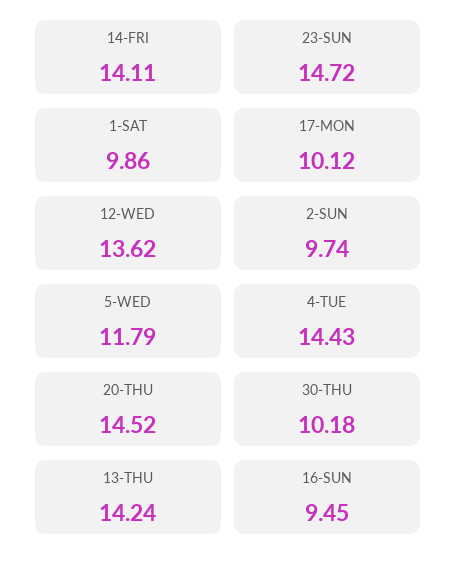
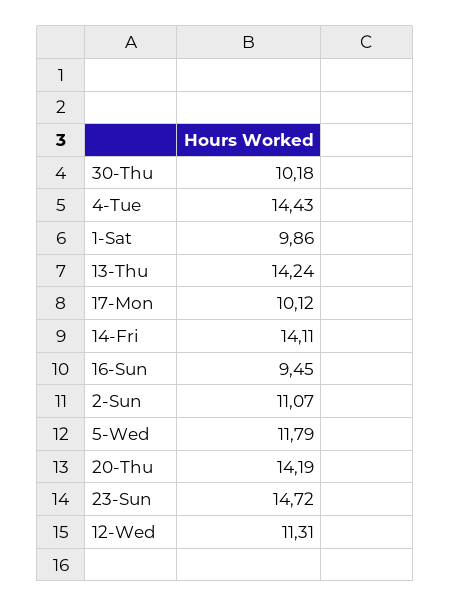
  {
    "14-FRI": 14.11,
    "23-SUN": 14.72,
    "1-SAT": 9.86,
    "17-MON": 10.12,
-   "12-WED": 13.62,
+   "12-WED": 11.31,
-   "2-SUN": 9.74,
+   "2-SUN": 11.07,
    "5-WED": 11.79,
    "4-TUE": 14.43,
-   "20-THU": 14.52,
+   "20-THU": 14.19,
    "30-THU": 10.18,
    "13-THU": 14.24,
    "16-SUN": 9.45
  }

